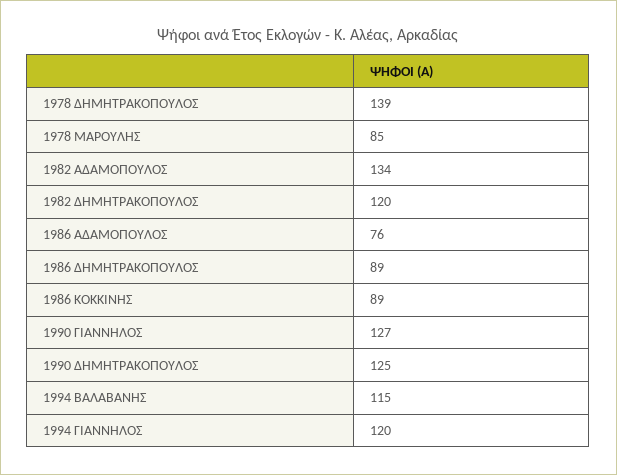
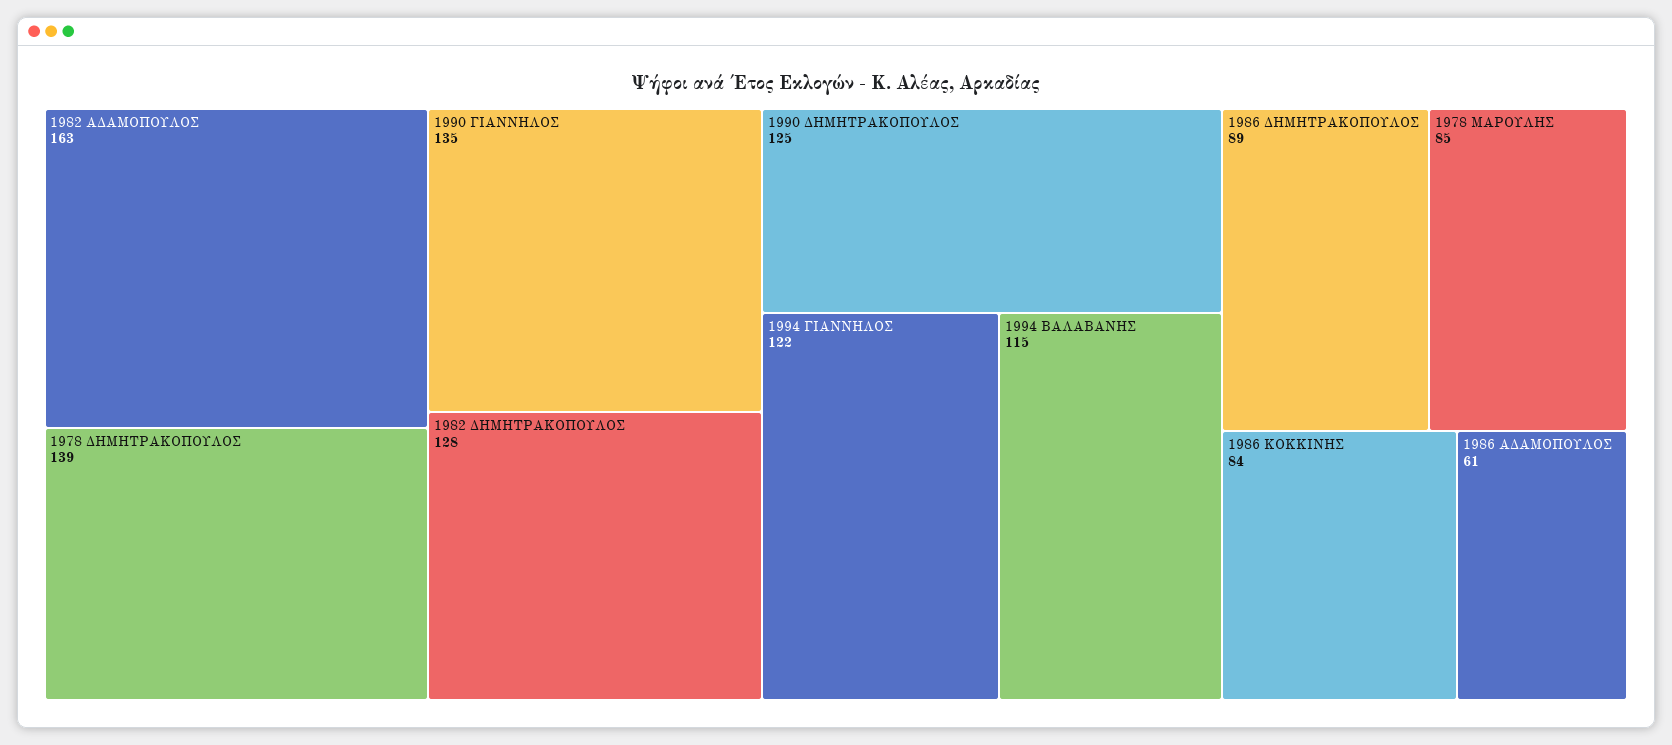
  {
    "1978 ΔΗΜΗΤΡΑΚΟΠΟΥΛΟΣ": 139,
    "1978 ΜΑΡΟΥΛΗΣ": 85,
-   "1982 ΑΔΑΜΟΠΟΥΛΟΣ": 134,
+   "1982 ΑΔΑΜΟΠΟΥΛΟΣ": 163,
-   "1982 ΔΗΜΗΤΡΑΚΟΠΟΥΛΟΣ": 120,
+   "1982 ΔΗΜΗΤΡΑΚΟΠΟΥΛΟΣ": 128,
-   "1986 ΑΔΑΜΟΠΟΥΛΟΣ": 76,
+   "1986 ΑΔΑΜΟΠΟΥΛΟΣ": 61,
    "1986 ΔΗΜΗΤΡΑΚΟΠΟΥΛΟΣ": 89,
-   "1986 ΚΟΚΚΙΝΗΣ": 89,
+   "1986 ΚΟΚΚΙΝΗΣ": 84,
-   "1990 ΓΙΑΝΝΗΛΟΣ": 127,
+   "1990 ΓΙΑΝΝΗΛΟΣ": 135,
    "1990 ΔΗΜΗΤΡΑΚΟΠΟΥΛΟΣ": 125,
    "1994 ΒΑΛΑΒΑΝΗΣ": 115,
-   "1994 ΓΙΑΝΝΗΛΟΣ": 120
+   "1994 ΓΙΑΝΝΗΛΟΣ": 122
  }

